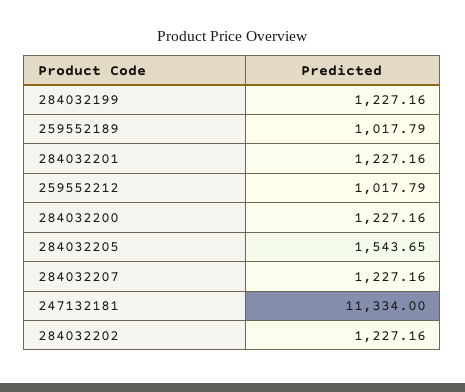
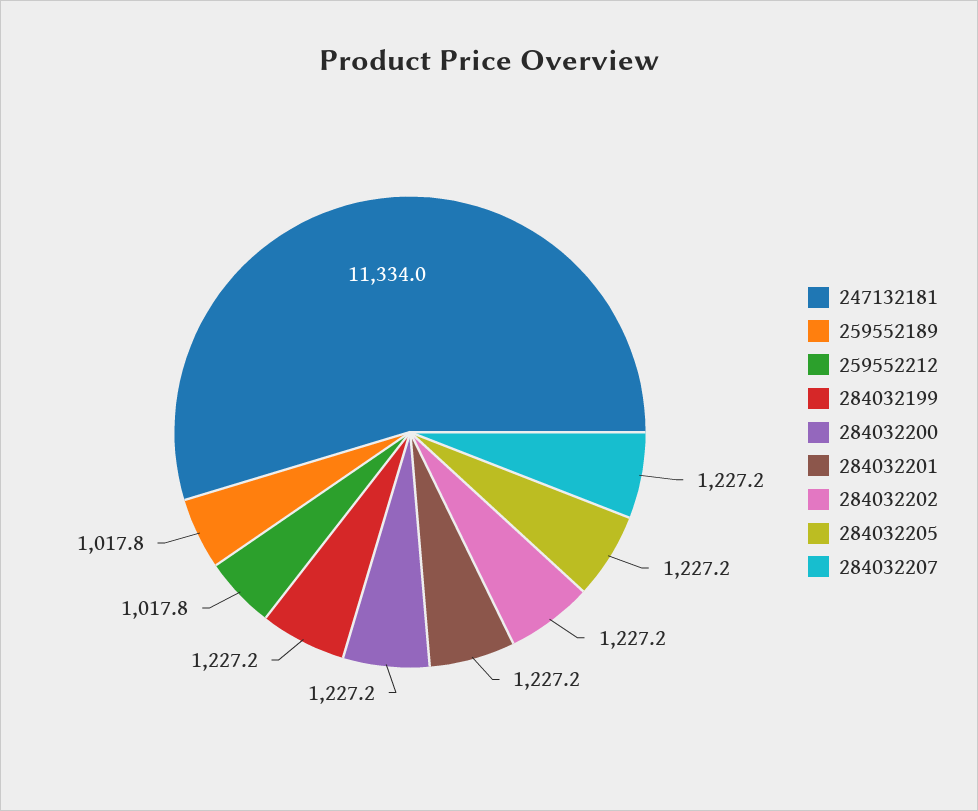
  {
    "284032199": 1227.16,
    "259552189": 1017.79,
    "284032201": 1227.16,
    "259552212": 1017.79,
    "284032200": 1227.16,
-   "284032205": 1543.65,
+   "284032205": 1227.2,
    "284032207": 1227.16,
    "247132181": 11334,
    "284032202": 1227.16
  }

